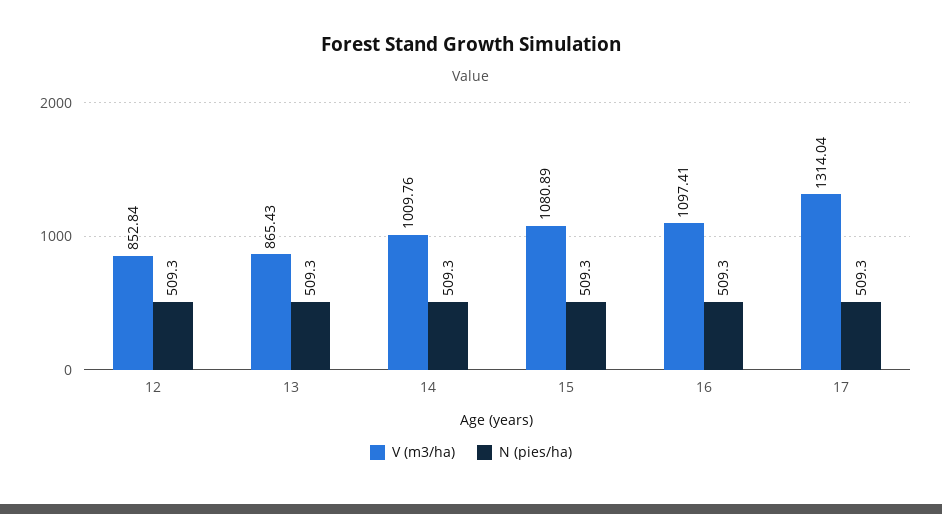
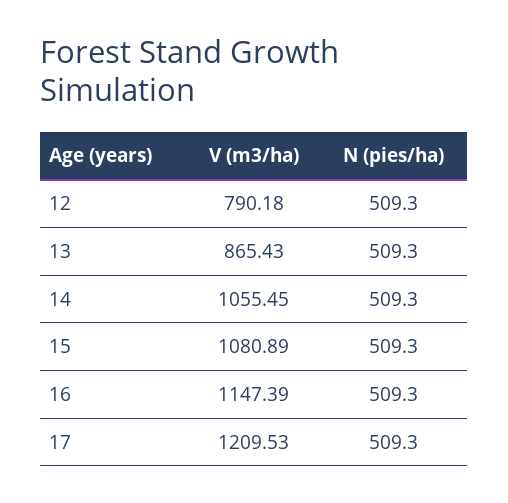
  {
    "V (m3/ha)": {
-     "12": 852.84,
+     "12": 790.18,
      "13": 865.43,
-     "14": 1009.76,
+     "14": 1055.45,
      "15": 1080.89,
-     "16": 1097.41,
+     "16": 1147.39,
-     "17": 1314.04
+     "17": 1209.53
    },
    "N (pies/ha)": {
      "12": 509.3,
      "13": 509.3,
      "14": 509.3,
      "15": 509.3,
      "16": 509.3,
      "17": 509.3
    }
  }

